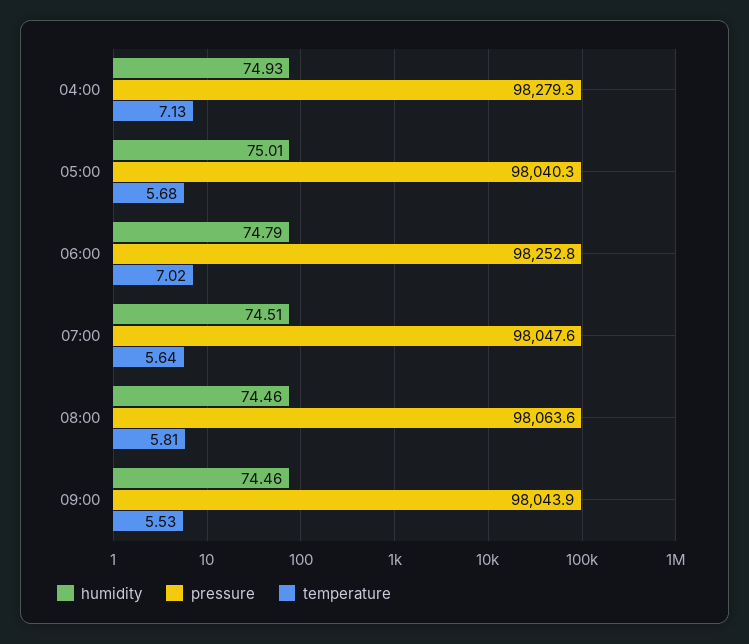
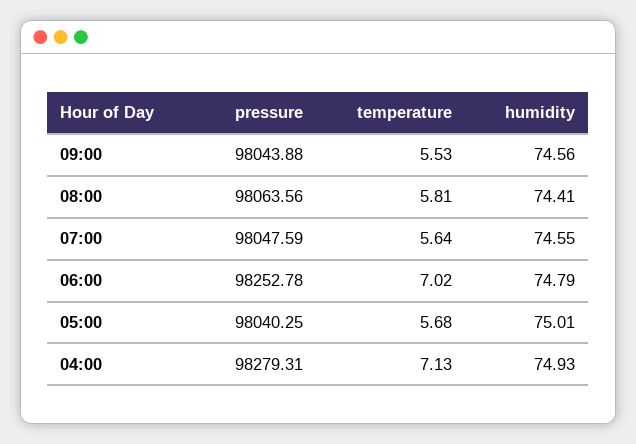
  {
    "humidity": {
      "04:00": 74.93,
      "05:00": 75.01,
      "06:00": 74.79,
-     "07:00": 74.51,
+     "07:00": 74.55,
-     "08:00": 74.46,
+     "08:00": 74.41,
-     "09:00": 74.46
+     "09:00": 74.56
    },
    "pressure": {
      "04:00": 98279.31,
      "05:00": 98040.25,
      "06:00": 98252.78,
      "07:00": 98047.59,
      "08:00": 98063.56,
      "09:00": 98043.88
    },
    "temperature": {
      "04:00": 7.13,
      "05:00": 5.68,
      "06:00": 7.02,
      "07:00": 5.64,
      "08:00": 5.81,
      "09:00": 5.53
    }
  }

